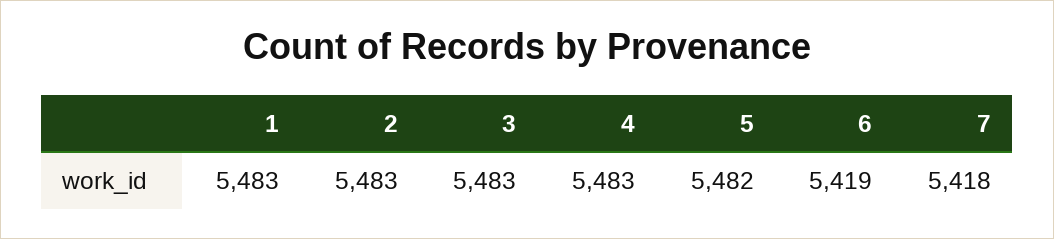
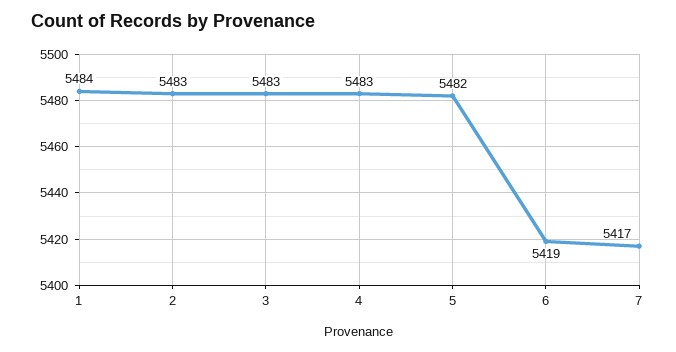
  {
-   "1": 5483,
+   "1": 5484,
    "2": 5483,
    "3": 5483,
    "4": 5483,
    "5": 5482,
    "6": 5419,
-   "7": 5418
+   "7": 5417
  }

